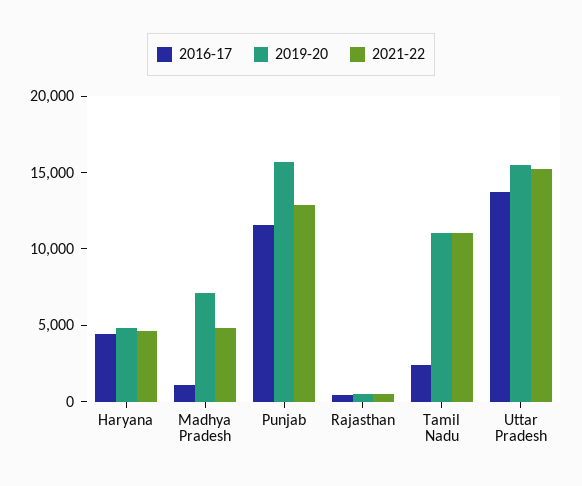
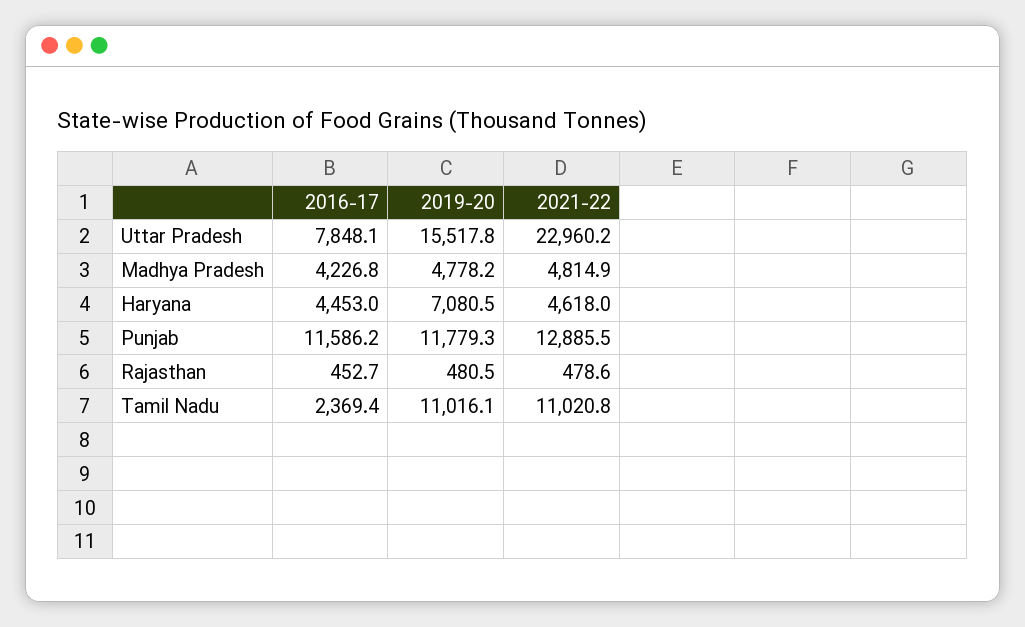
  {
    "2016-17": {
      "Haryana": 4453,
-     "Madhya Pradesh": 1000,
+     "Madhya Pradesh": 4226.8,
      "Punjab": 11586.2,
      "Rajasthan": 452.7,
      "Tamil Nadu": 2369.4,
-     "Uttar Pradesh": 14000
+     "Uttar Pradesh": 7848.1
    },
    "2019-20": {
-     "Haryana": 5000,
+     "Haryana": 7080.5,
-     "Madhya Pradesh": 7000,
+     "Madhya Pradesh": 4778.2,
-     "Punjab": 16000,
+     "Punjab": 11779.3,
      "Rajasthan": 480.5,
      "Tamil Nadu": 11016.1,
      "Uttar Pradesh": 15517.8
    },
    "2021-22": {
      "Haryana": 4618,
      "Madhya Pradesh": 4814.9,
      "Punjab": 12885.5,
      "Rajasthan": 478.6,
      "Tamil Nadu": 11020.8,
-     "Uttar Pradesh": 15000
+     "Uttar Pradesh": 22960.2
    }
  }

